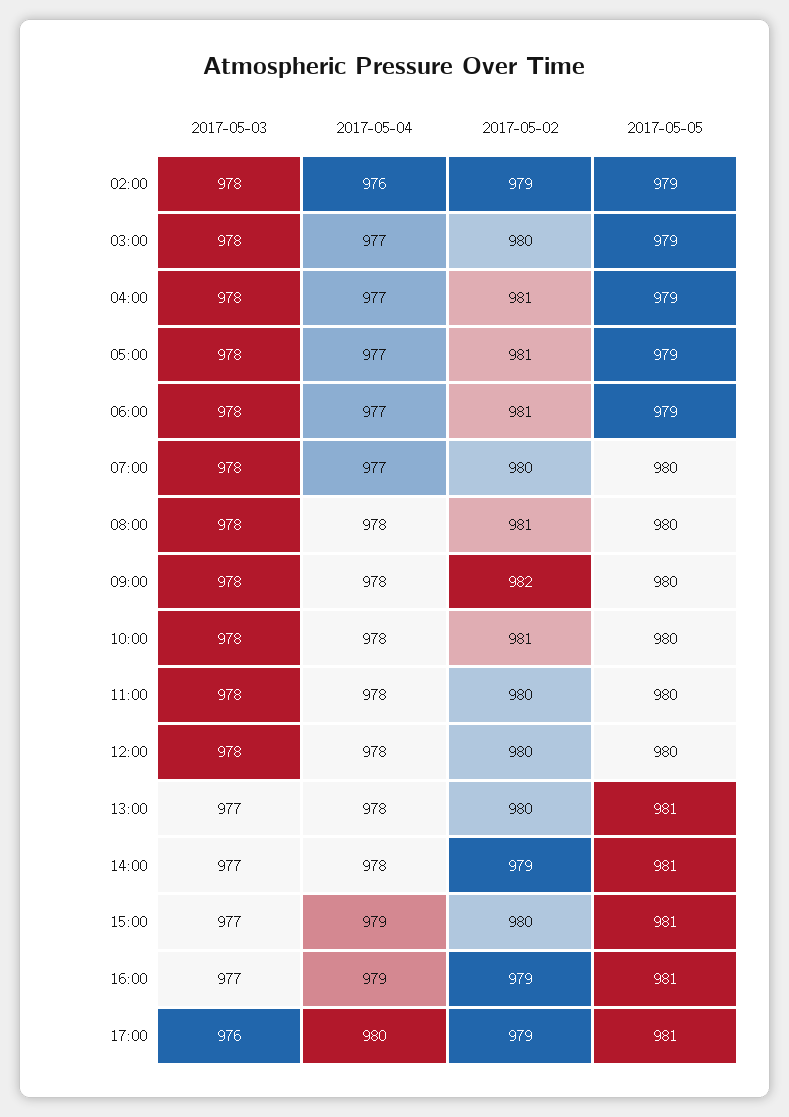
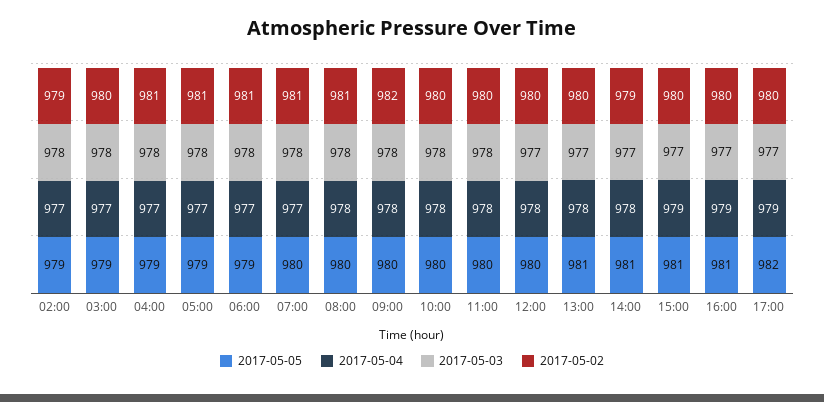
  {
    "2017-05-03": {
      "02:00": 978,
      "03:00": 978,
      "04:00": 978,
      "05:00": 978,
      "06:00": 978,
      "07:00": 978,
      "08:00": 978,
      "09:00": 978,
      "10:00": 978,
      "11:00": 978,
-     "12:00": 978,
+     "12:00": 977,
      "13:00": 977,
      "14:00": 977,
      "15:00": 977,
      "16:00": 977,
-     "17:00": 976
+     "17:00": 977
    },
    "2017-05-04": {
-     "02:00": 976,
+     "02:00": 977,
      "03:00": 977,
      "04:00": 977,
      "05:00": 977,
      "06:00": 977,
      "07:00": 977,
      "08:00": 978,
      "09:00": 978,
      "10:00": 978,
      "11:00": 978,
      "12:00": 978,
      "13:00": 978,
      "14:00": 978,
      "15:00": 979,
      "16:00": 979,
-     "17:00": 980
+     "17:00": 979
    },
    "2017-05-02": {
      "02:00": 979,
      "03:00": 980,
      "04:00": 981,
      "05:00": 981,
      "06:00": 981,
-     "07:00": 980,
+     "07:00": 981,
      "08:00": 981,
      "09:00": 982,
-     "10:00": 981,
+     "10:00": 980,
      "11:00": 980,
      "12:00": 980,
      "13:00": 980,
      "14:00": 979,
      "15:00": 980,
-     "16:00": 979,
+     "16:00": 980,
-     "17:00": 979
+     "17:00": 980
    },
    "2017-05-05": {
      "02:00": 979,
      "03:00": 979,
      "04:00": 979,
      "05:00": 979,
      "06:00": 979,
      "07:00": 980,
      "08:00": 980,
      "09:00": 980,
      "10:00": 980,
      "11:00": 980,
      "12:00": 980,
      "13:00": 981,
      "14:00": 981,
      "15:00": 981,
      "16:00": 981,
-     "17:00": 981
+     "17:00": 982
    }
  }

